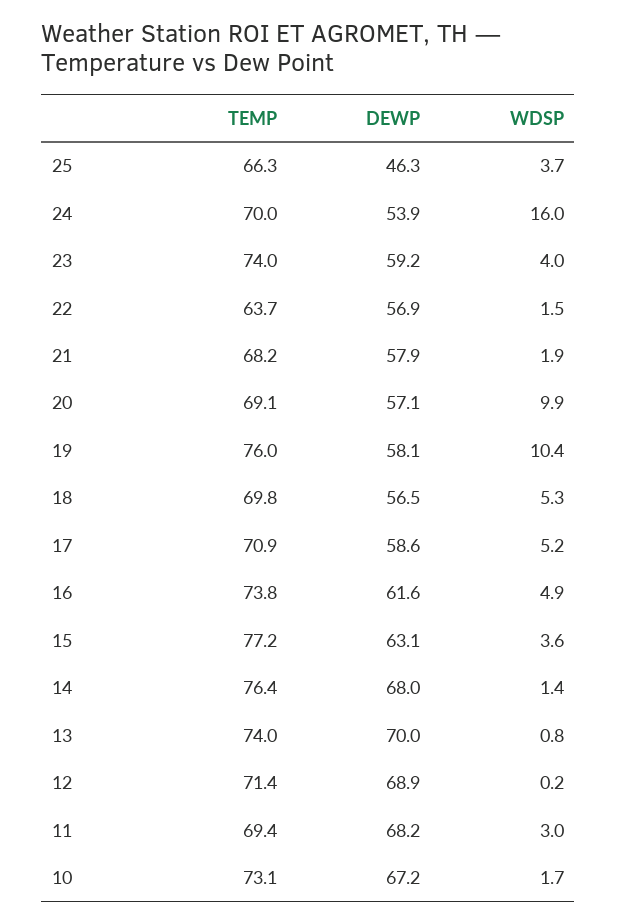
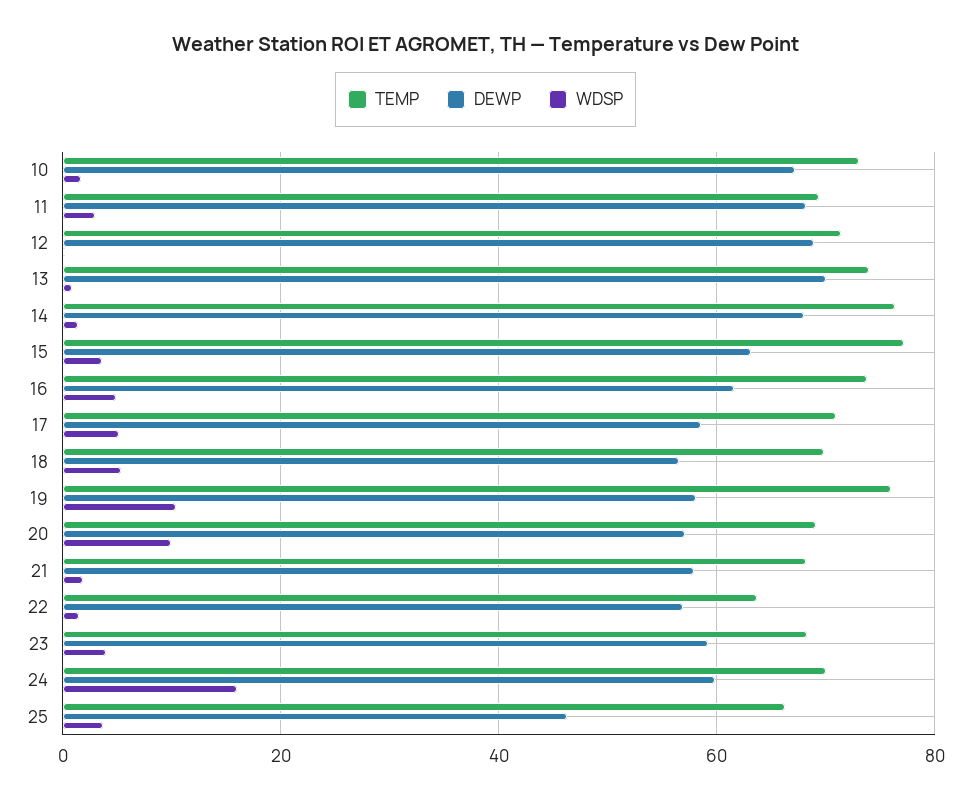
  {
    "TEMP": {
      "25": 66.3,
      "24": 70,
-     "23": 74,
+     "23": 68,
      "22": 63.7,
      "21": 68.2,
      "20": 69.1,
      "19": 76,
      "18": 69.8,
      "17": 70.9,
      "16": 73.8,
      "15": 77.2,
      "14": 76.4,
      "13": 74,
      "12": 71.4,
      "11": 69.4,
      "10": 73.1
    },
    "DEWP": {
      "25": 46.3,
-     "24": 53.9,
+     "24": 60,
      "23": 59.2,
      "22": 56.9,
      "21": 57.9,
      "20": 57.1,
      "19": 58.1,
      "18": 56.5,
      "17": 58.6,
      "16": 61.6,
      "15": 63.1,
      "14": 68,
      "13": 70,
      "12": 68.9,
      "11": 68.2,
      "10": 67.2
    },
    "WDSP": {
      "25": 3.7,
      "24": 16,
      "23": 4,
      "22": 1.5,
      "21": 1.9,
      "20": 9.9,
      "19": 10.4,
      "18": 5.3,
      "17": 5.2,
      "16": 4.9,
      "15": 3.6,
      "14": 1.4,
      "13": 0.8,
      "12": 0.2,
      "11": 3,
      "10": 1.7
    }
  }

